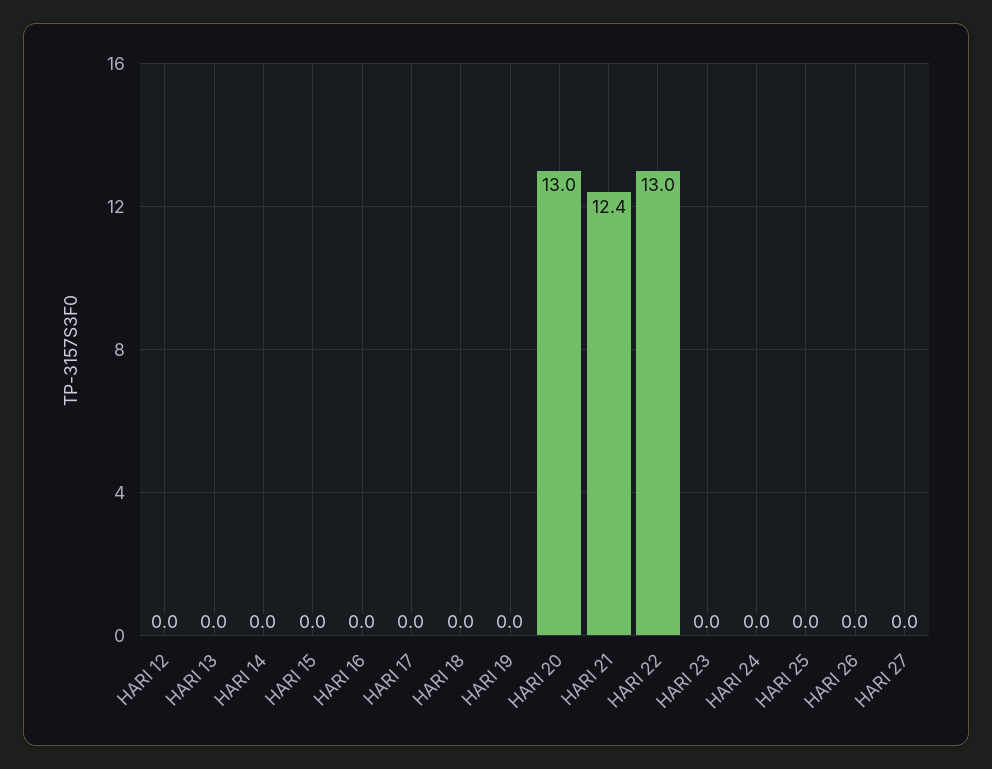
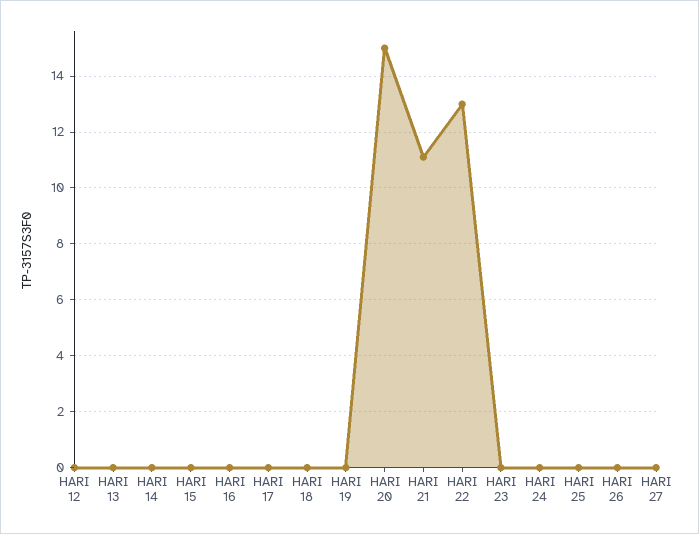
  {
    "HARI 12": 0,
    "HARI 13": 0,
    "HARI 14": 0,
    "HARI 15": 0,
    "HARI 16": 0,
    "HARI 17": 0,
    "HARI 18": 0,
    "HARI 19": 0,
-   "HARI 20": 13,
+   "HARI 20": 15,
-   "HARI 21": 12.4,
+   "HARI 21": 11,
    "HARI 22": 13,
    "HARI 23": 0,
    "HARI 24": 0,
    "HARI 25": 0,
    "HARI 26": 0,
    "HARI 27": 0
  }

